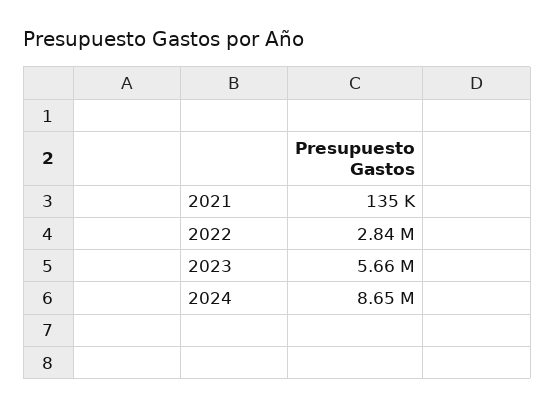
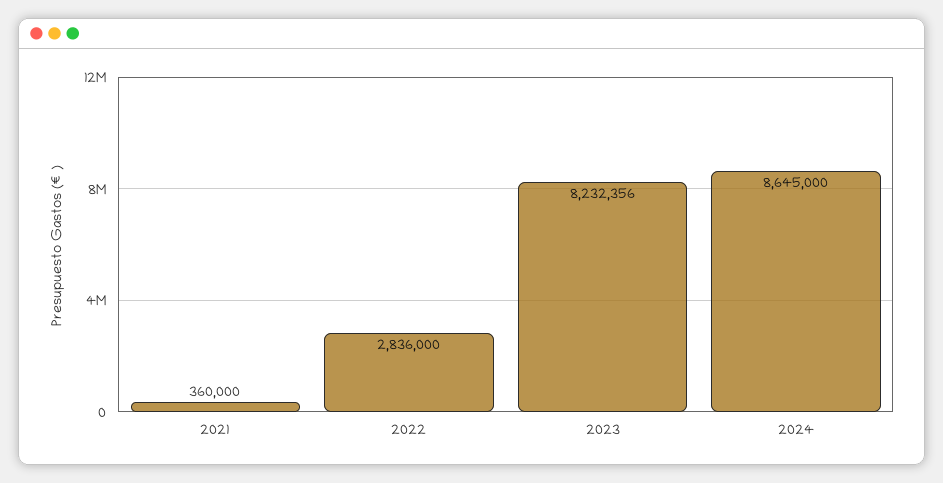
  {
-   "2021": 135000,
+   "2021": 360000,
    "2022": 2836000,
-   "2023": 5660000,
+   "2023": 8232356,
    "2024": 8645000
  }

